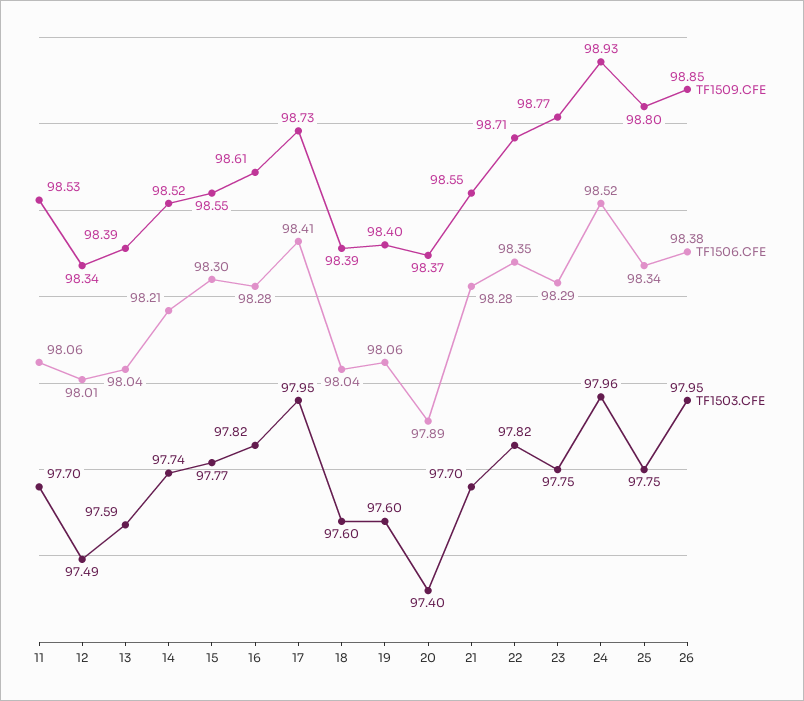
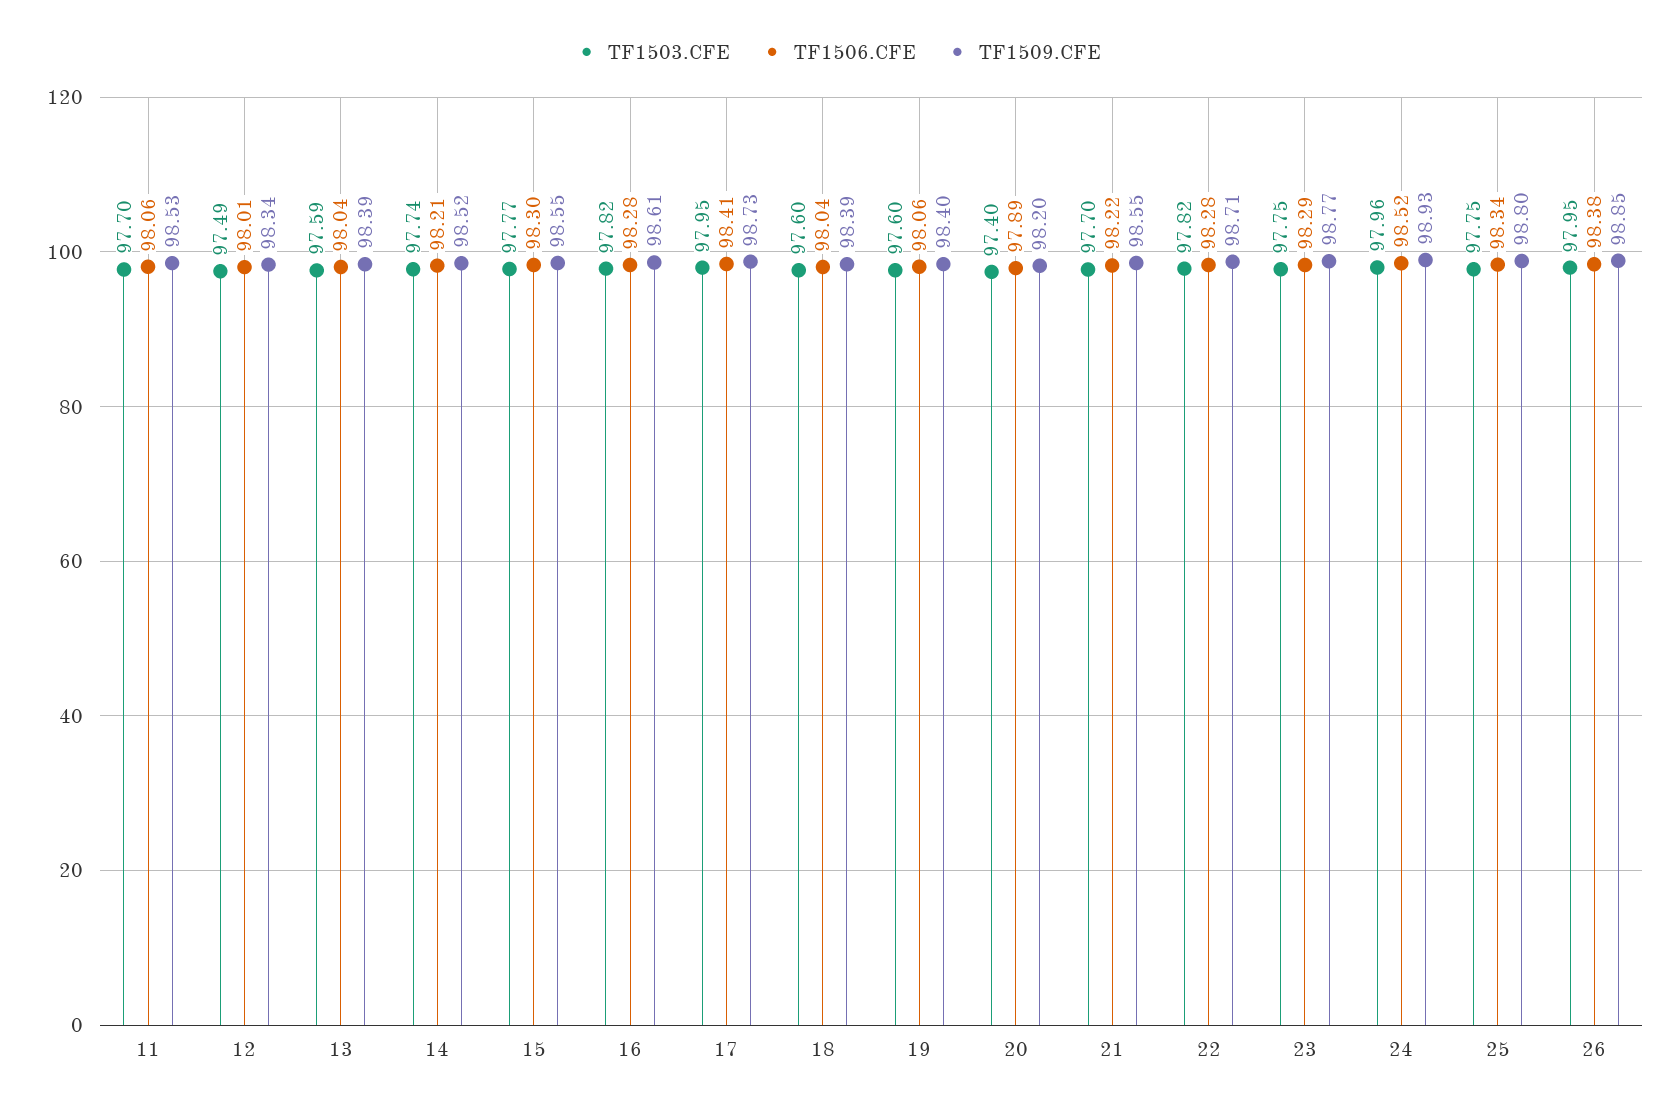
  {
    "TF1509.CFE": {
      "11": 98.53,
      "12": 98.34,
      "13": 98.39,
      "14": 98.52,
      "15": 98.55,
      "16": 98.61,
      "17": 98.73,
      "18": 98.39,
      "19": 98.4,
-     "20": 98.37,
+     "20": 98.2,
      "21": 98.55,
      "22": 98.71,
      "23": 98.77,
      "24": 98.93,
      "25": 98.8,
      "26": 98.85
    },
    "TF1506.CFE": {
      "11": 98.06,
      "12": 98.01,
      "13": 98.04,
      "14": 98.21,
      "15": 98.3,
      "16": 98.28,
      "17": 98.41,
      "18": 98.04,
      "19": 98.06,
      "20": 97.89,
-     "21": 98.28,
+     "21": 98.22,
-     "22": 98.35,
+     "22": 98.28,
      "23": 98.29,
      "24": 98.52,
      "25": 98.34,
      "26": 98.38
    },
    "TF1503.CFE": {
      "11": 97.7,
      "12": 97.49,
      "13": 97.59,
      "14": 97.74,
      "15": 97.77,
      "16": 97.82,
      "17": 97.95,
      "18": 97.6,
      "19": 97.6,
      "20": 97.4,
      "21": 97.7,
      "22": 97.82,
      "23": 97.75,
      "24": 97.96,
      "25": 97.75,
      "26": 97.95
    }
  }

